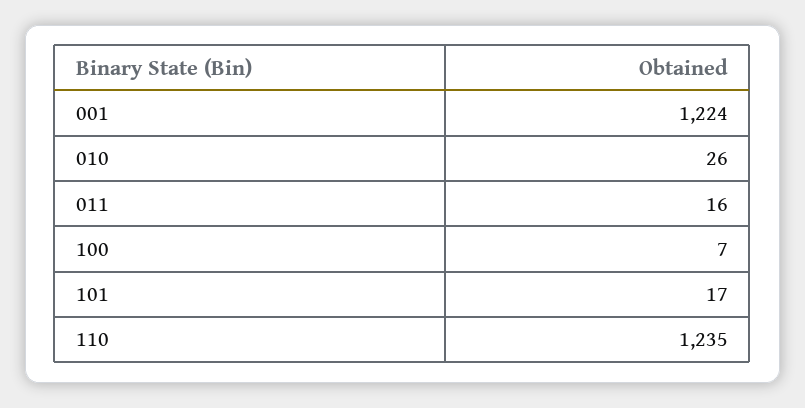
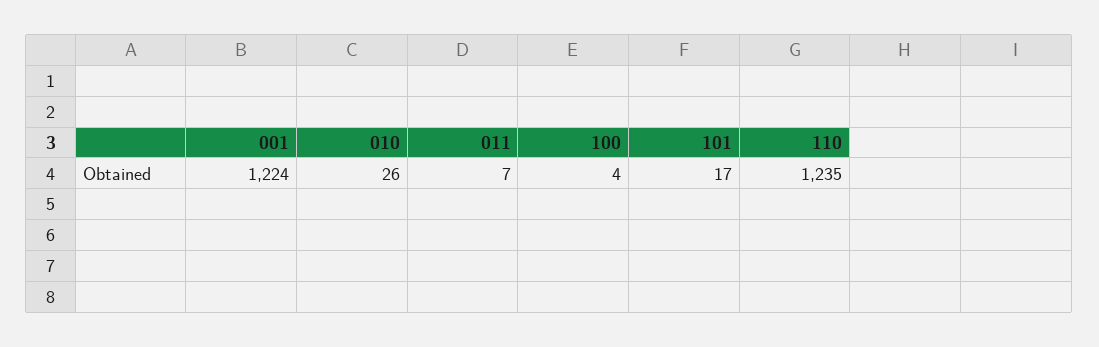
  {
    "001": 1224,
    "010": 26,
-   "011": 16,
+   "011": 7,
-   "100": 7,
+   "100": 4,
    "101": 17,
    "110": 1235
  }

